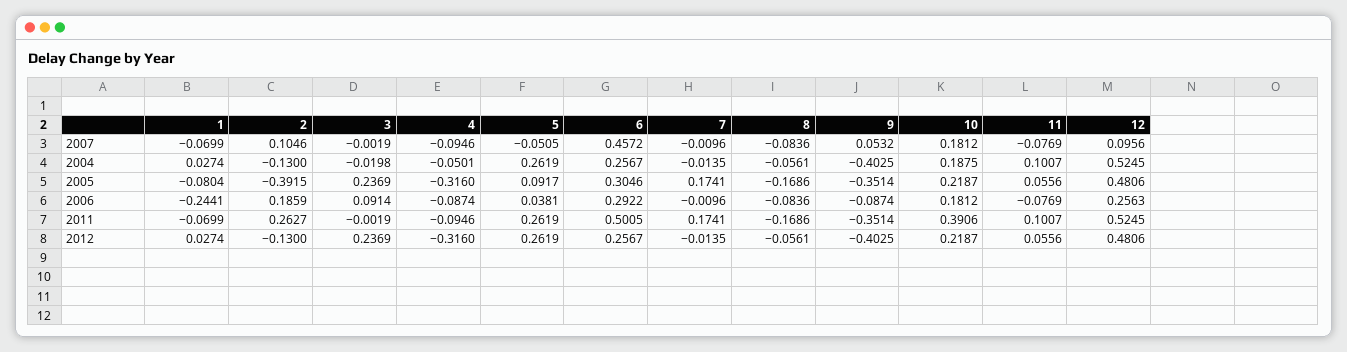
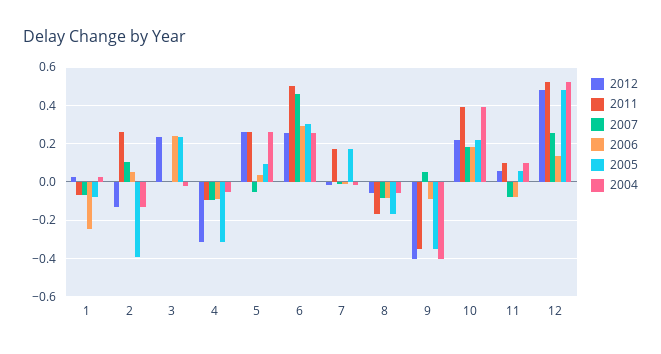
  {
    "2007": {
      "1": -0.0699,
      "2": 0.1046,
      "3": -0.0019,
      "4": -0.0946,
      "5": -0.0505,
      "6": 0.4572,
      "7": -0.0096,
      "8": -0.0836,
      "9": 0.0532,
      "10": 0.1812,
      "11": -0.0769,
-     "12": 0.0956
+     "12": 0.25
    },
    "2004": {
      "1": 0.0274,
      "2": -0.13,
      "3": -0.0198,
      "4": -0.0501,
      "5": 0.2619,
      "6": 0.2567,
      "7": -0.0135,
      "8": -0.0561,
      "9": -0.4025,
-     "10": 0.1875,
+     "10": 0.4,
      "11": 0.1007,
      "12": 0.5245
    },
    "2005": {
      "1": -0.0804,
      "2": -0.3915,
      "3": 0.2369,
      "4": -0.316,
      "5": 0.0917,
      "6": 0.3046,
      "7": 0.1741,
      "8": -0.1686,
      "9": -0.3514,
      "10": 0.2187,
      "11": 0.0556,
      "12": 0.4806
    },
    "2006": {
      "1": -0.2441,
-     "2": 0.1859,
+     "2": 0.05,
-     "3": 0.0914,
+     "3": 0.25,
      "4": -0.0874,
      "5": 0.0381,
      "6": 0.2922,
      "7": -0.0096,
      "8": -0.0836,
      "9": -0.0874,
      "10": 0.1812,
      "11": -0.0769,
-     "12": 0.2563
+     "12": 0.15
    },
    "2011": {
      "1": -0.0699,
      "2": 0.2627,
      "3": -0.0019,
      "4": -0.0946,
      "5": 0.2619,
      "6": 0.5005,
      "7": 0.1741,
      "8": -0.1686,
      "9": -0.3514,
      "10": 0.3906,
      "11": 0.1007,
      "12": 0.5245
    },
    "2012": {
      "1": 0.0274,
      "2": -0.13,
      "3": 0.2369,
      "4": -0.316,
      "5": 0.2619,
      "6": 0.2567,
      "7": -0.0135,
      "8": -0.0561,
      "9": -0.4025,
      "10": 0.2187,
      "11": 0.0556,
      "12": 0.4806
    }
  }

